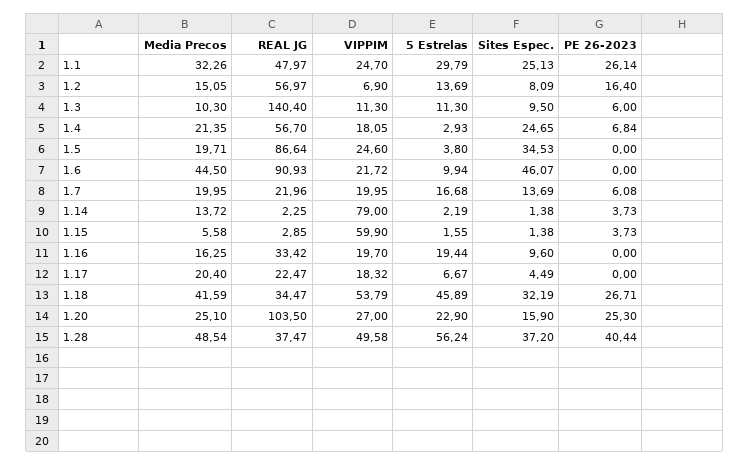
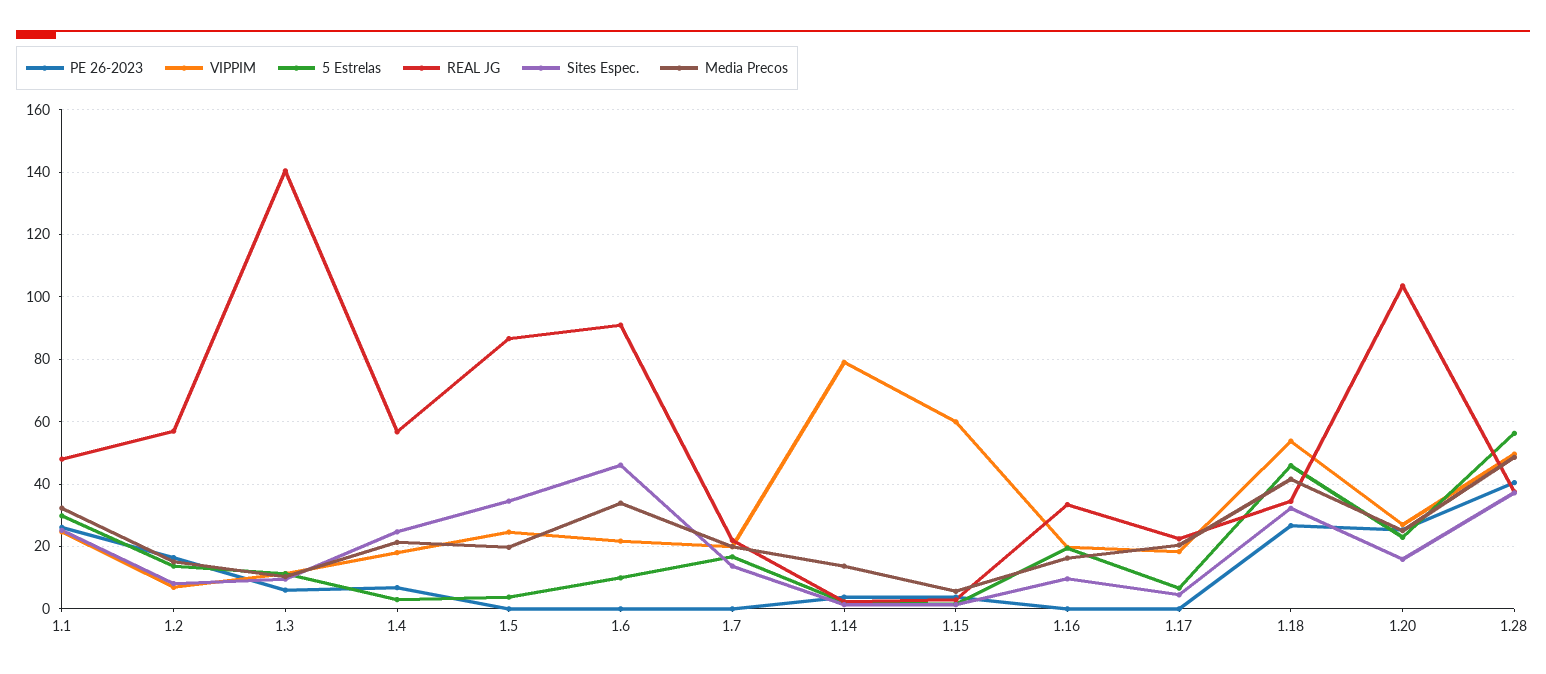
  {
    "Media Precos": {
      "1.1": 32.26,
      "1.2": 15.05,
      "1.3": 10.3,
      "1.4": 21.35,
      "1.5": 19.71,
-     "1.6": 44.5,
+     "1.6": 34,
      "1.7": 19.95,
      "1.14": 13.72,
      "1.15": 5.58,
      "1.16": 16.25,
      "1.17": 20.4,
      "1.18": 41.59,
      "1.20": 25.1,
      "1.28": 48.54
    },
    "REAL JG": {
      "1.1": 47.97,
      "1.2": 56.97,
      "1.3": 140.4,
      "1.4": 56.7,
      "1.5": 86.64,
      "1.6": 90.93,
      "1.7": 21.96,
      "1.14": 2.25,
      "1.15": 2.85,
      "1.16": 33.42,
      "1.17": 22.47,
      "1.18": 34.47,
      "1.20": 103.5,
      "1.28": 37.47
    },
    "VIPPIM": {
      "1.1": 24.7,
      "1.2": 6.9,
      "1.3": 11.3,
      "1.4": 18.05,
      "1.5": 24.6,
      "1.6": 21.72,
      "1.7": 19.95,
      "1.14": 79,
      "1.15": 59.9,
      "1.16": 19.7,
      "1.17": 18.32,
      "1.18": 53.79,
      "1.20": 27,
      "1.28": 49.58
    },
    "5 Estrelas": {
      "1.1": 29.79,
      "1.2": 13.69,
      "1.3": 11.3,
      "1.4": 2.93,
      "1.5": 3.8,
      "1.6": 9.94,
      "1.7": 16.68,
      "1.14": 2.19,
      "1.15": 1.55,
      "1.16": 19.44,
      "1.17": 6.67,
      "1.18": 45.89,
      "1.20": 22.9,
      "1.28": 56.24
    },
    "Sites Espec.": {
      "1.1": 25.13,
      "1.2": 8.09,
      "1.3": 9.5,
      "1.4": 24.65,
      "1.5": 34.53,
      "1.6": 46.07,
      "1.7": 13.69,
      "1.14": 1.38,
      "1.15": 1.38,
      "1.16": 9.6,
      "1.17": 4.49,
      "1.18": 32.19,
      "1.20": 15.9,
      "1.28": 37.2
    },
    "PE 26-2023": {
      "1.1": 26.14,
      "1.2": 16.4,
      "1.3": 6,
      "1.4": 6.84,
      "1.5": 0,
      "1.6": 0,
-     "1.7": 6.08,
+     "1.7": 0,
      "1.14": 3.73,
      "1.15": 3.73,
      "1.16": 0,
      "1.17": 0,
      "1.18": 26.71,
      "1.20": 25.3,
      "1.28": 40.44
    }
  }

